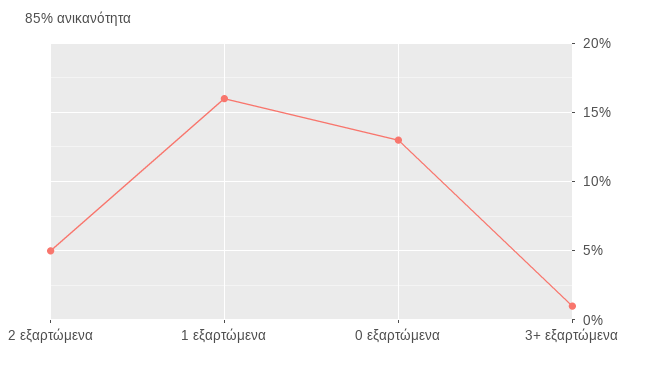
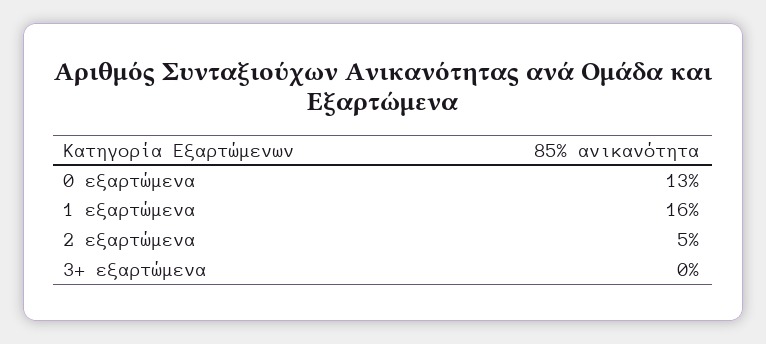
  {
    "2 εξαρτώμενα": 5,
    "1 εξαρτώμενα": 16,
    "0 εξαρτώμενα": 13,
-   "3+ εξαρτώμενα": 1
+   "3+ εξαρτώμενα": 0
  }

